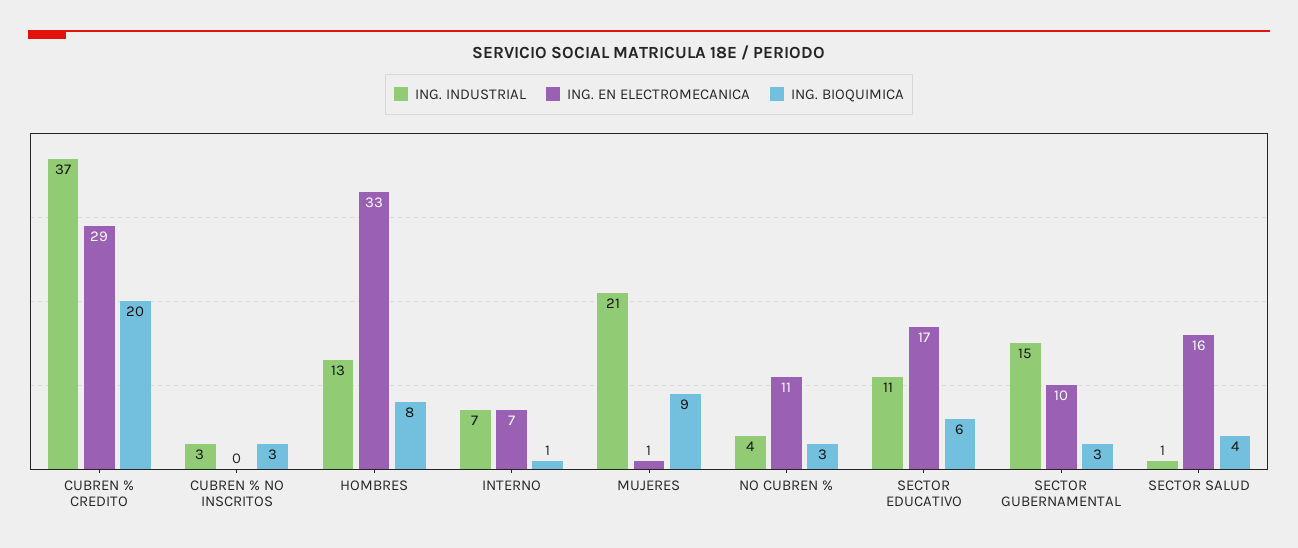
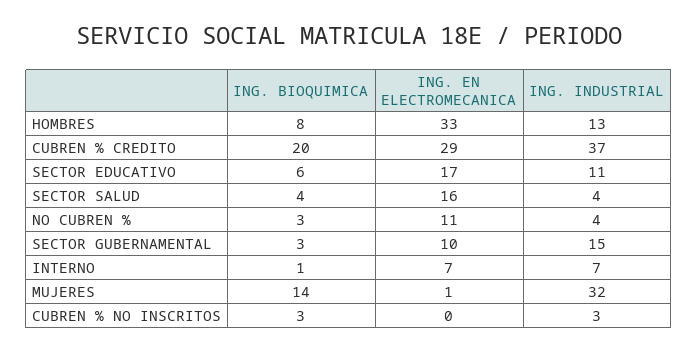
  {
    "ING. INDUSTRIAL": {
      "CUBREN % CREDITO": 37,
      "CUBREN % NO INSCRITOS": 3,
      "HOMBRES": 13,
      "INTERNO": 7,
-     "MUJERES": 21,
+     "MUJERES": 32,
      "NO CUBREN %": 4,
      "SECTOR EDUCATIVO": 11,
      "SECTOR GUBERNAMENTAL": 15,
-     "SECTOR SALUD": 1
+     "SECTOR SALUD": 4
    },
    "ING. EN ELECTROMECANICA": {
      "CUBREN % CREDITO": 29,
      "CUBREN % NO INSCRITOS": 0,
      "HOMBRES": 33,
      "INTERNO": 7,
      "MUJERES": 1,
      "NO CUBREN %": 11,
      "SECTOR EDUCATIVO": 17,
      "SECTOR GUBERNAMENTAL": 10,
      "SECTOR SALUD": 16
    },
    "ING. BIOQUIMICA": {
      "CUBREN % CREDITO": 20,
      "CUBREN % NO INSCRITOS": 3,
      "HOMBRES": 8,
      "INTERNO": 1,
-     "MUJERES": 9,
+     "MUJERES": 14,
      "NO CUBREN %": 3,
      "SECTOR EDUCATIVO": 6,
      "SECTOR GUBERNAMENTAL": 3,
      "SECTOR SALUD": 4
    }
  }

